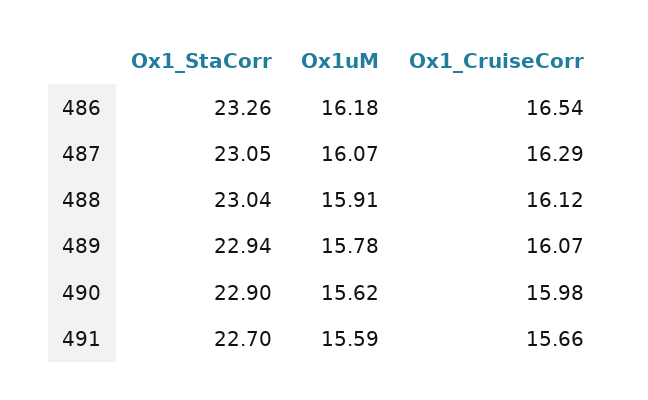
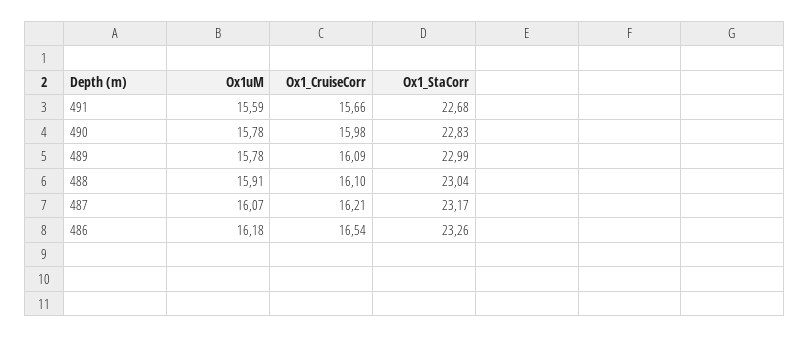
  {
    "Ox1_StaCorr": {
      "486": 23.26,
-     "487": 23.05,
+     "487": 23.17,
      "488": 23.04,
-     "489": 22.94,
+     "489": 22.99,
-     "490": 22.9,
+     "490": 22.83,
-     "491": 22.7
+     "491": 22.68
    },
    "Ox1uM": {
      "486": 16.18,
      "487": 16.07,
      "488": 15.91,
      "489": 15.78,
-     "490": 15.62,
+     "490": 15.78,
      "491": 15.59
    },
    "Ox1_CruiseCorr": {
      "486": 16.54,
-     "487": 16.29,
+     "487": 16.21,
-     "488": 16.12,
+     "488": 16.1,
-     "489": 16.07,
+     "489": 16.09,
      "490": 15.98,
      "491": 15.66
    }
  }

